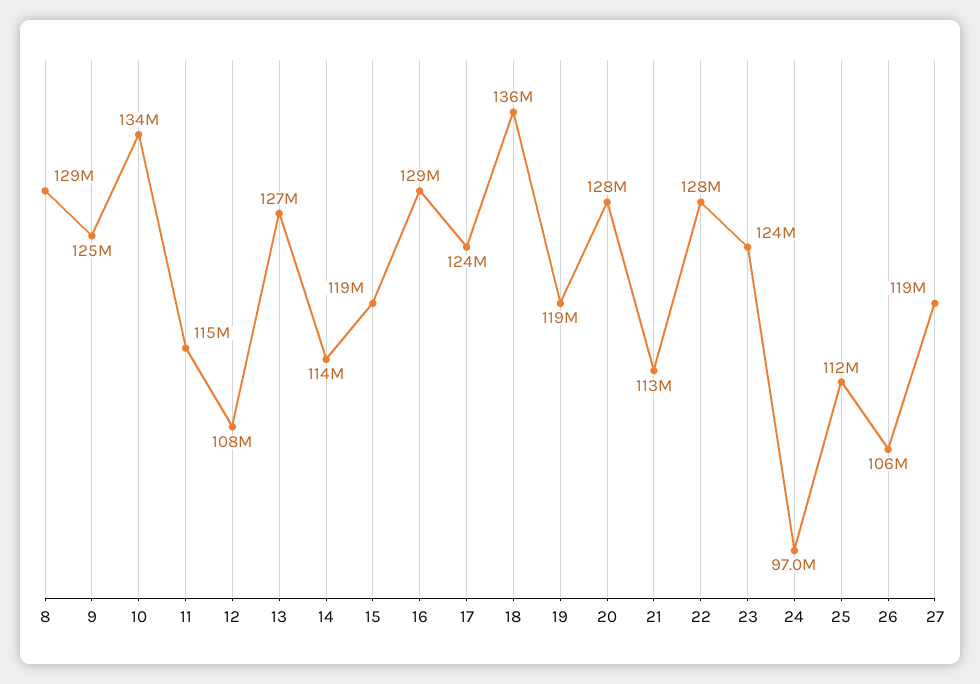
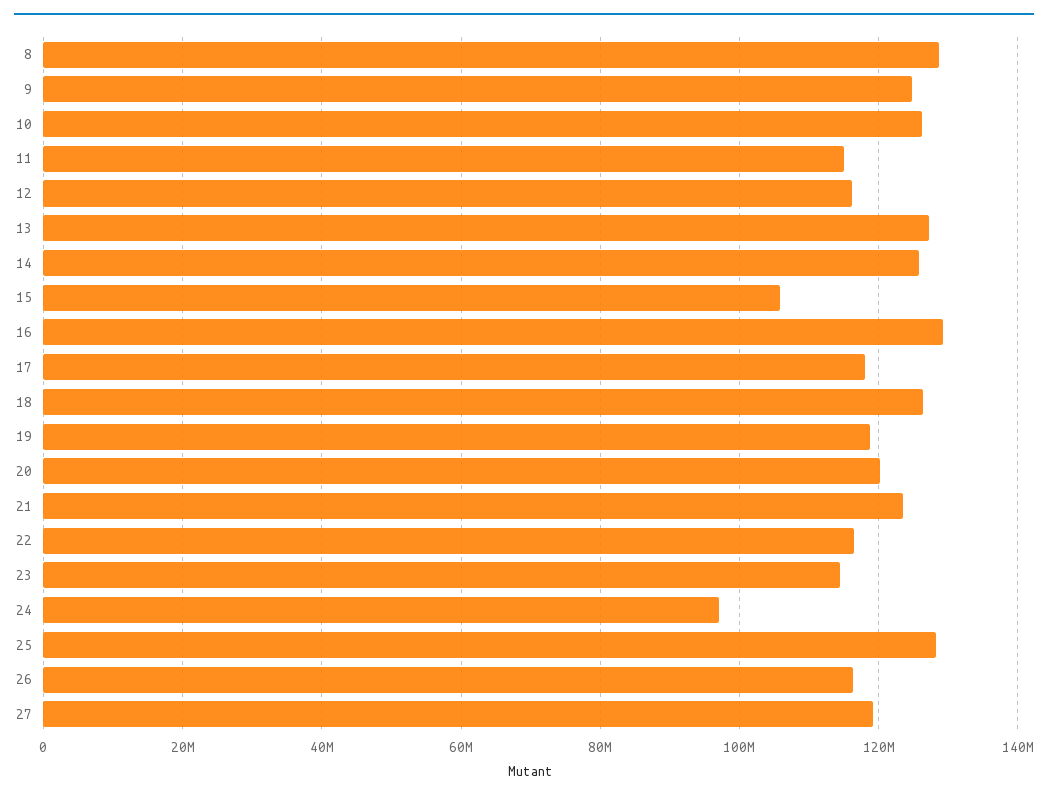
  {
    "8": 129000000,
    "9": 125000000,
-   "10": 134000000,
+   "10": 126000000,
    "11": 115000000,
-   "12": 108000000,
+   "12": 116000000,
    "13": 127000000,
-   "14": 114000000,
+   "14": 126000000,
-   "15": 119000000,
+   "15": 106000000,
    "16": 129000000,
-   "17": 124000000,
+   "17": 118000000,
-   "18": 136000000,
+   "18": 126000000,
    "19": 119000000,
-   "20": 128000000,
+   "20": 120000000,
-   "21": 113000000,
+   "21": 124000000,
-   "22": 128000000,
+   "22": 116000000,
-   "23": 124000000,
+   "23": 114000000,
    "24": 97000000,
-   "25": 112000000,
+   "25": 128000000,
-   "26": 106000000,
+   "26": 116000000,
    "27": 119000000
  }

